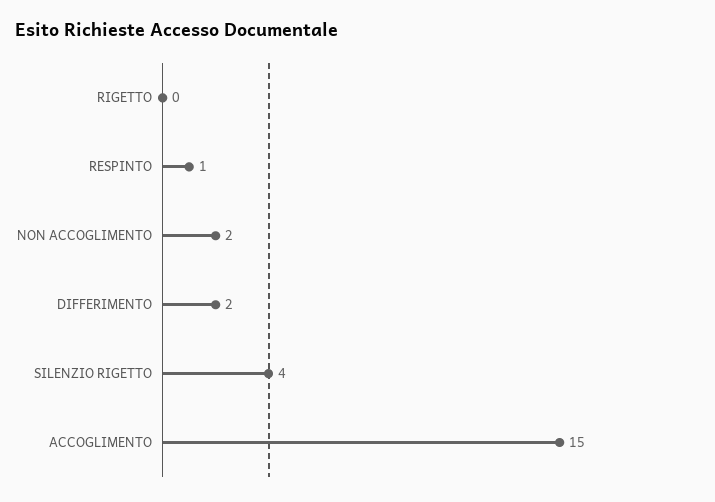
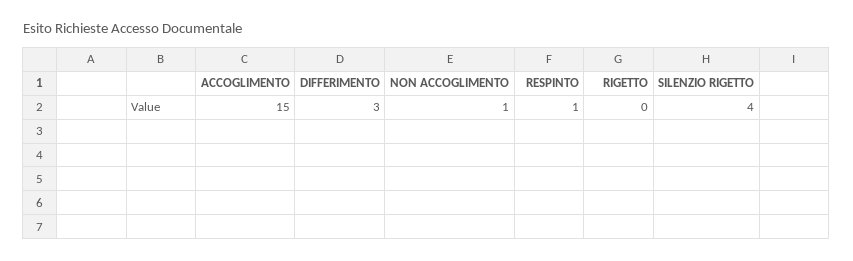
  {
    "RIGETTO": 0,
    "RESPINTO": 1,
-   "NON ACCOGLIMENTO": 2,
+   "NON ACCOGLIMENTO": 1,
-   "DIFFERIMENTO": 2,
+   "DIFFERIMENTO": 3,
    "SILENZIO RIGETTO": 4,
    "ACCOGLIMENTO": 15
  }

